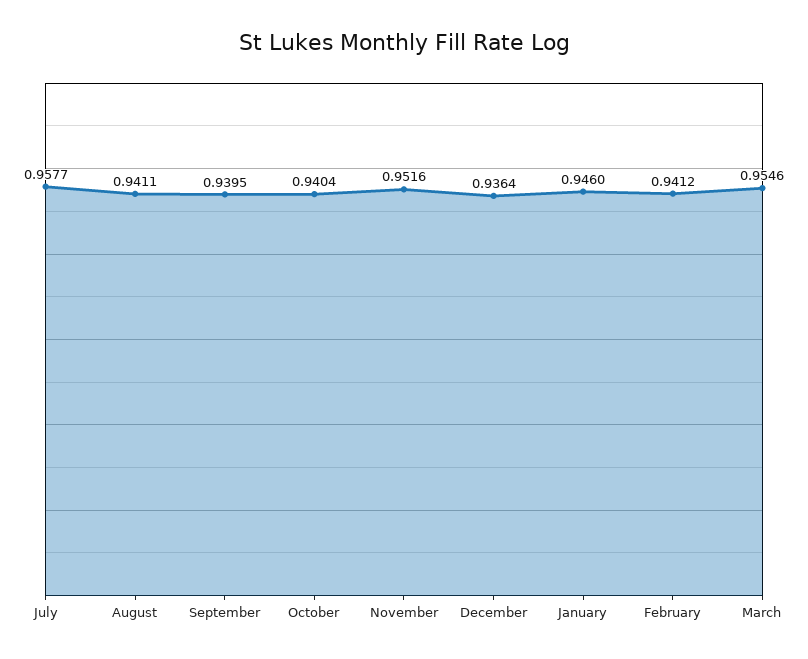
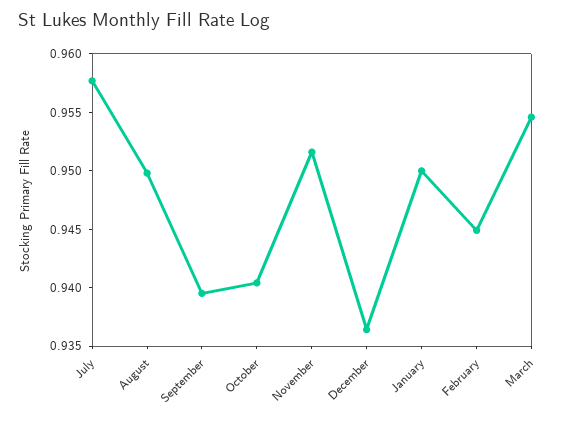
  {
    "July": 0.9577,
-   "August": 0.9411,
+   "August": 0.95,
    "September": 0.9395,
    "October": 0.9404,
    "November": 0.9516,
    "December": 0.9364,
-   "January": 0.946,
+   "January": 0.95,
-   "February": 0.9412,
+   "February": 0.945,
    "March": 0.9546
  }

